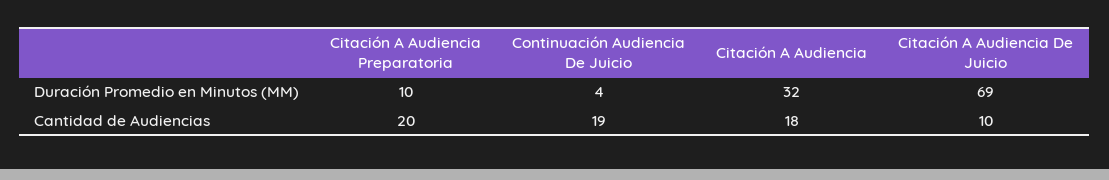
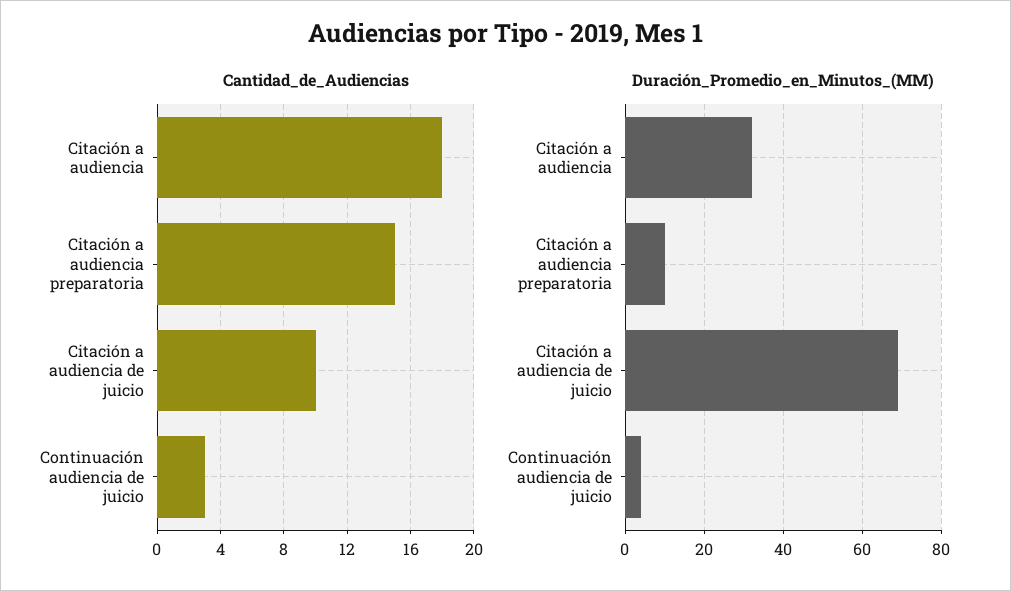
  {
    "Duración Promedio en Minutos (MM)": {
      "Citación A Audiencia Preparatoria": 10,
      "Continuación Audiencia De Juicio": 4,
      "Citación A Audiencia": 32,
      "Citación A Audiencia De Juicio": 69
    },
    "Cantidad de Audiencias": {
-     "Citación A Audiencia Preparatoria": 20,
+     "Citación A Audiencia Preparatoria": 15,
-     "Continuación Audiencia De Juicio": 19,
+     "Continuación Audiencia De Juicio": 3,
      "Citación A Audiencia": 18,
      "Citación A Audiencia De Juicio": 10
    }
  }

